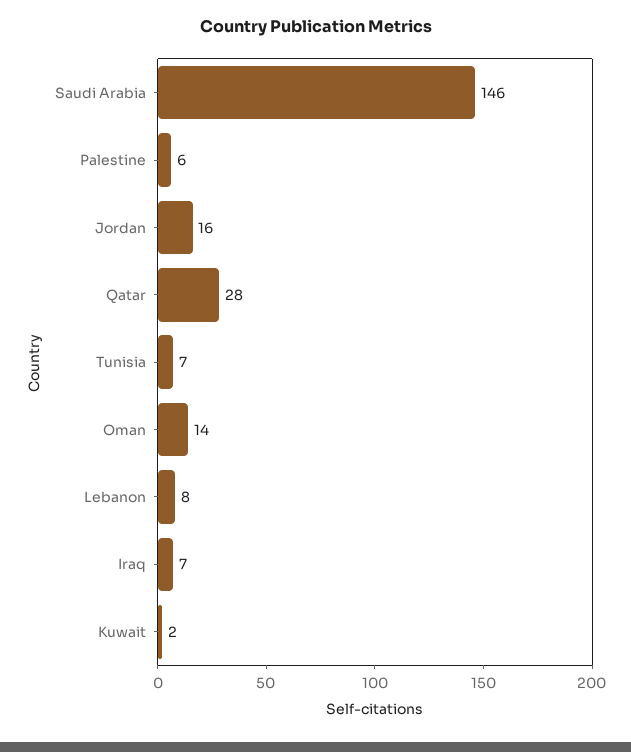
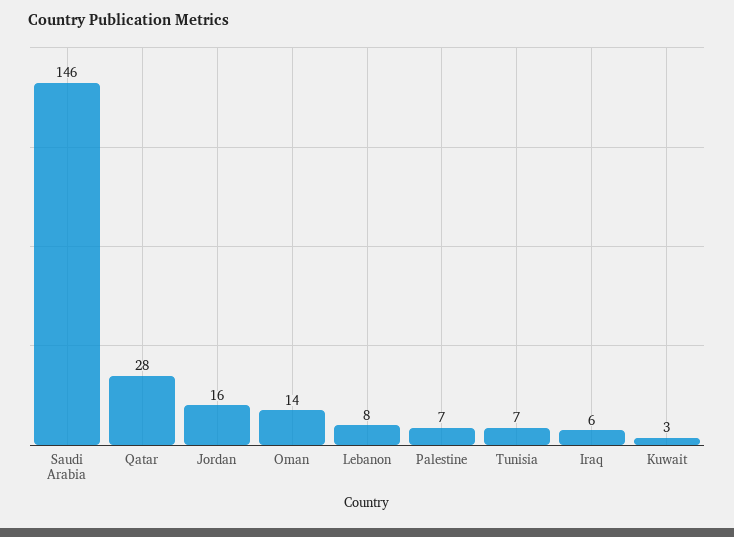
  {
    "Saudi Arabia": 146,
-   "Palestine": 6,
+   "Palestine": 7,
    "Jordan": 16,
    "Qatar": 28,
    "Tunisia": 7,
    "Oman": 14,
    "Lebanon": 8,
-   "Iraq": 7,
+   "Iraq": 6,
-   "Kuwait": 2
+   "Kuwait": 3
  }

